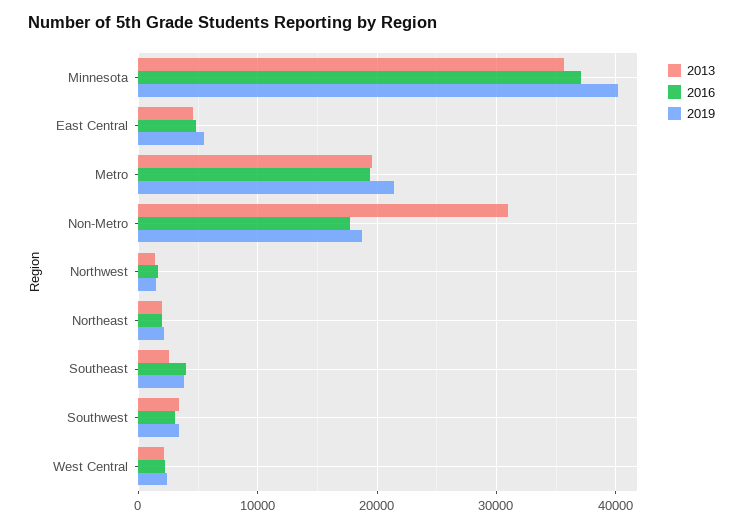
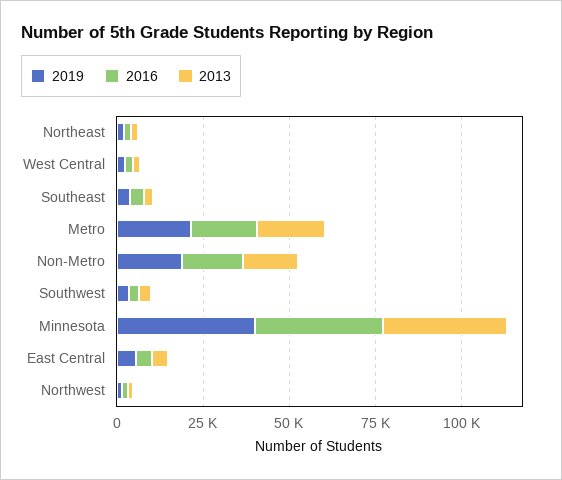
  {
    "2013": {
      "Minnesota": 36000,
      "East Central": 5000,
      "Metro": 20000,
-     "Non-Metro": 31000,
+     "Non-Metro": 15000,
      "Northwest": 1000,
      "Northeast": 2000,
      "Southeast": 3000,
      "Southwest": 3000,
      "West Central": 2000
    },
    "2016": {
      "Minnesota": 37000,
      "East Central": 5000,
      "Metro": 19000,
      "Non-Metro": 18000,
      "Northwest": 2000,
      "Northeast": 2000,
      "Southeast": 4000,
      "Southwest": 3000,
      "West Central": 2000
    },
    "2019": {
      "Minnesota": 40000,
      "East Central": 6000,
      "Metro": 21000,
      "Non-Metro": 19000,
      "Northwest": 2000,
      "Northeast": 2000,
      "Southeast": 4000,
      "Southwest": 3000,
      "West Central": 2000
    }
  }

